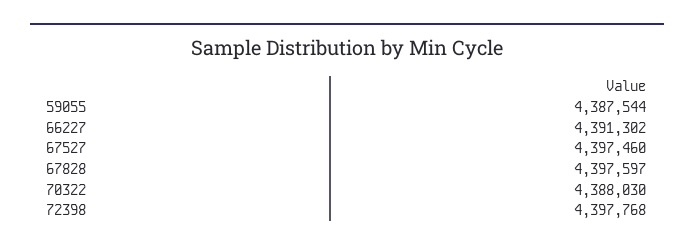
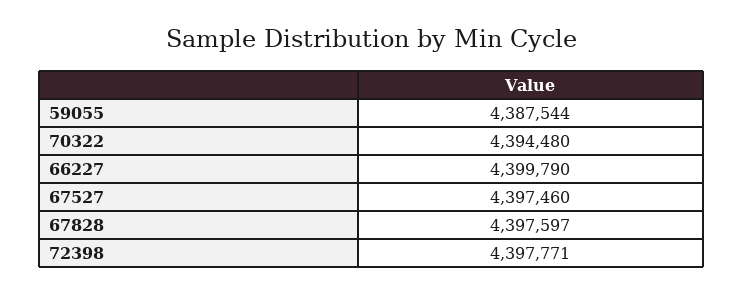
  {
    "59055": 4387544,
-   "66227": 4391302,
+   "66227": 4399790,
    "67527": 4397460,
    "67828": 4397597,
-   "70322": 4388030,
+   "70322": 4394480,
-   "72398": 4397768
+   "72398": 4397771
  }

